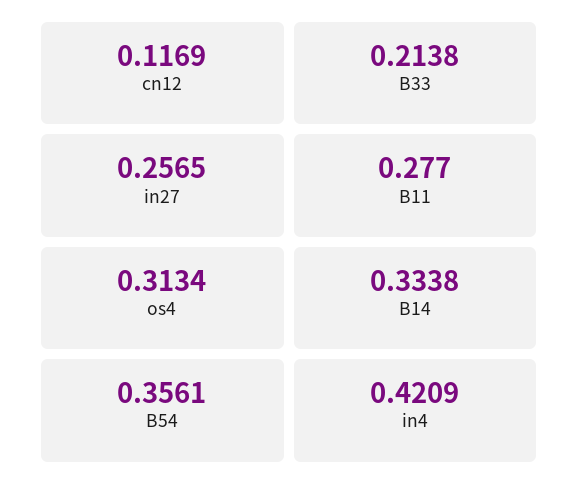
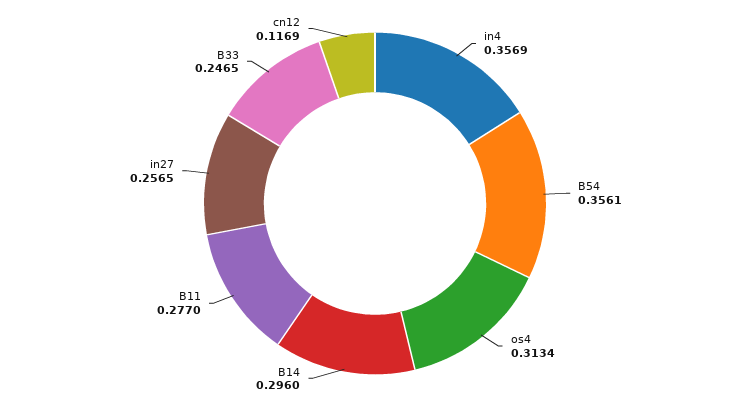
  {
    "cn12": 0.1169,
-   "B33": 0.2138,
+   "B33": 0.2465,
    "in27": 0.2565,
    "B11": 0.277,
    "os4": 0.3134,
-   "B14": 0.3338,
+   "B14": 0.296,
    "B54": 0.3561,
-   "in4": 0.4209
+   "in4": 0.3569
  }

